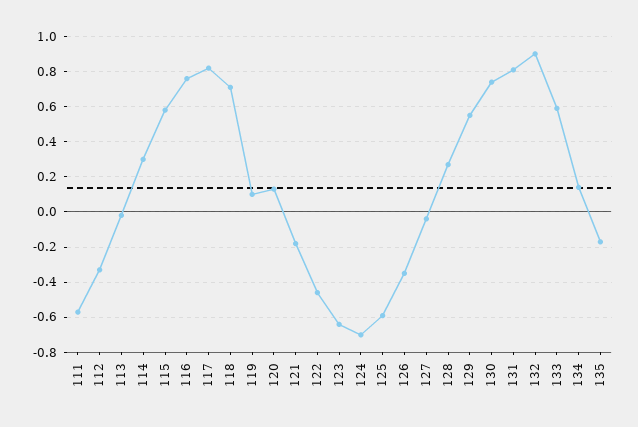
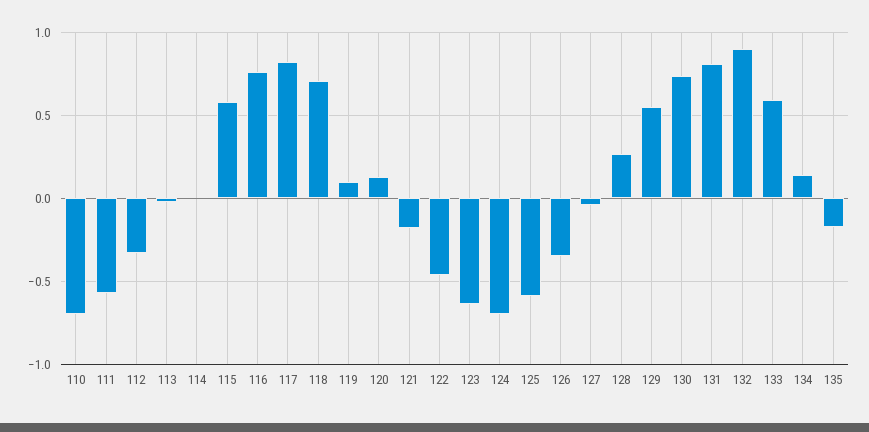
  {
    "111": -0.55,
    "112": -0.35,
    "113": 0,
-   "114": 0.3,
+   "114": 0,
    "115": 0.6,
    "116": 0.75,
    "117": 0.8,
    "118": 0.7,
    "119": 0.1,
    "120": 0.15,
    "121": -0.2,
    "122": -0.45,
    "123": -0.65,
    "124": -0.7,
    "125": -0.6,
    "126": -0.35,
    "127": -0.05,
    "128": 0.25,
    "129": 0.55,
    "130": 0.75,
    "131": 0.8,
    "132": 0.9,
    "133": 0.6,
    "134": 0.15,
-   "135": -0.15
+   "135": -0.15,
+   "110": -0.7
  }

